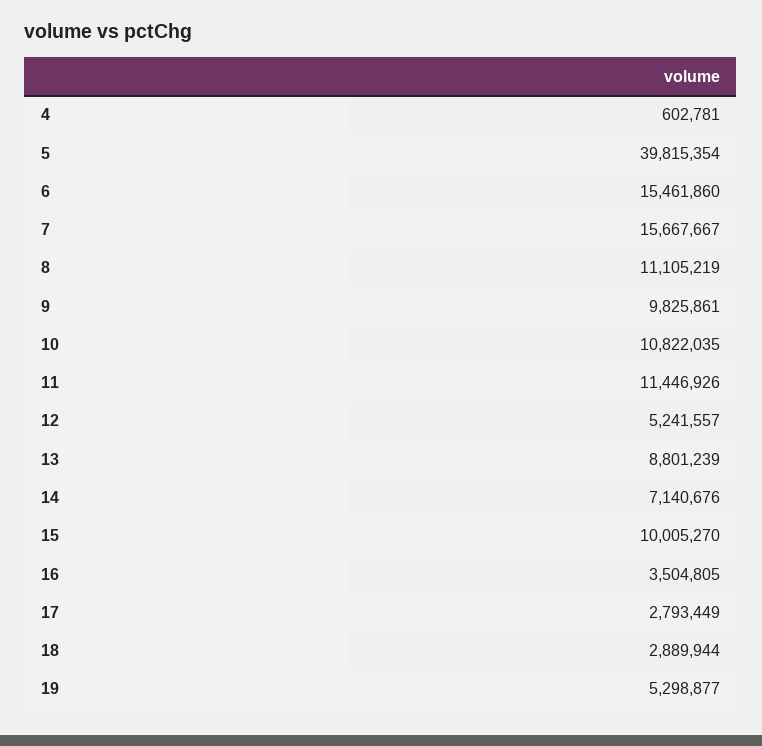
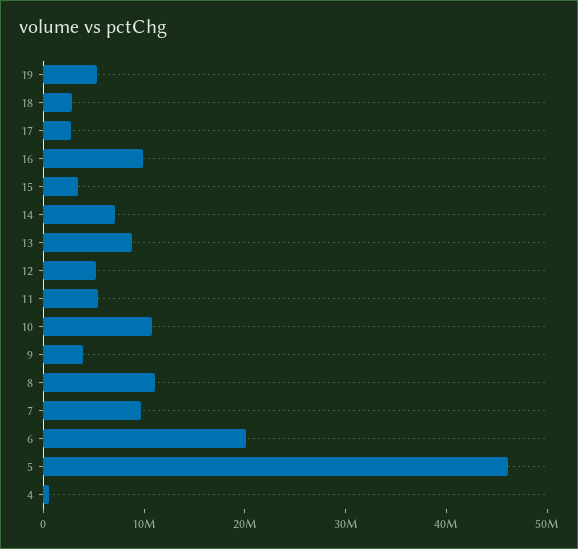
  {
    "4": 602781,
-   "5": 39815354,
+   "5": 46000000,
-   "6": 15461860,
+   "6": 20000000,
-   "7": 15667667,
+   "7": 10000000,
    "8": 11105219,
-   "9": 9825861,
+   "9": 4000000,
    "10": 10822035,
-   "11": 11446926,
+   "11": 6000000,
    "12": 5241557,
    "13": 8801239,
    "14": 7140676,
-   "15": 10005270,
+   "15": 4000000,
-   "16": 3504805,
+   "16": 10000000,
    "17": 2793449,
    "18": 2889944,
    "19": 5298877
  }

